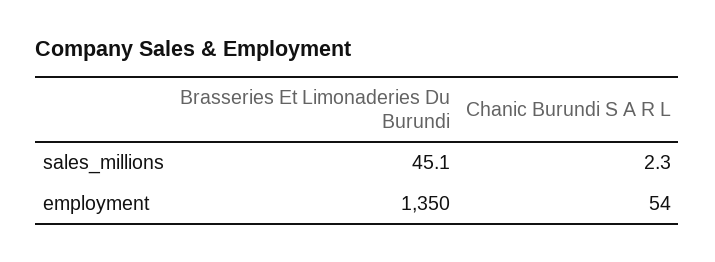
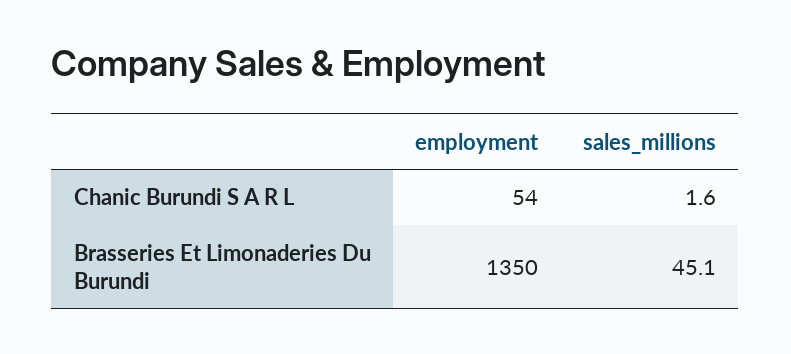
  {
    "Brasseries Et Limonaderies Du Burundi": {
      "sales_millions": 45.1,
      "employment": 1350
    },
    "Chanic Burundi S A R L": {
-     "sales_millions": 2.3,
+     "sales_millions": 1.6,
      "employment": 54
    }
  }

